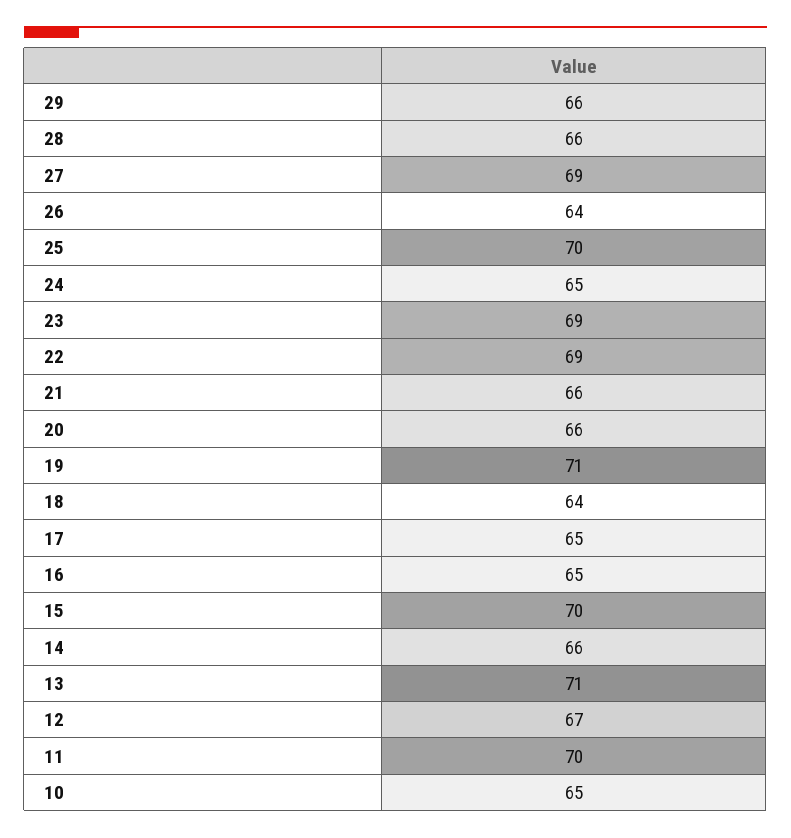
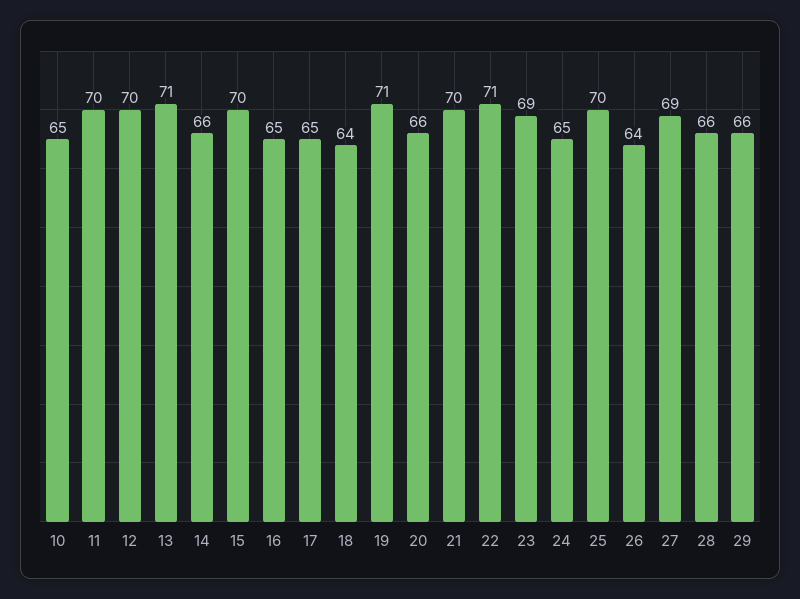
  {
    "29": 66,
    "28": 66,
    "27": 69,
    "26": 64,
    "25": 70,
    "24": 65,
    "23": 69,
-   "22": 69,
+   "22": 71,
-   "21": 66,
+   "21": 70,
    "20": 66,
    "19": 71,
    "18": 64,
    "17": 65,
    "16": 65,
    "15": 70,
    "14": 66,
    "13": 71,
-   "12": 67,
+   "12": 70,
    "11": 70,
    "10": 65
  }

